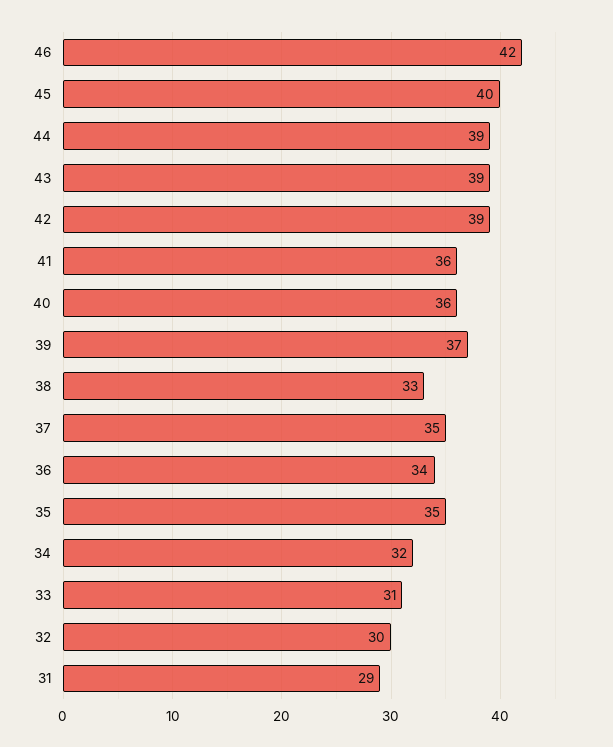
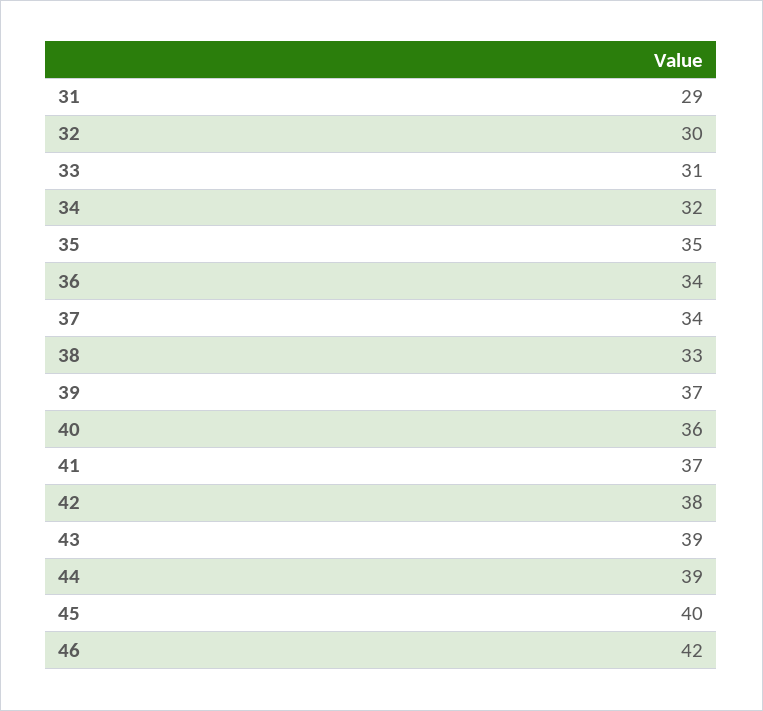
  {
    "46": 42,
    "45": 40,
    "44": 39,
    "43": 39,
-   "42": 39,
+   "42": 38,
-   "41": 36,
+   "41": 37,
    "40": 36,
    "39": 37,
    "38": 33,
-   "37": 35,
+   "37": 34,
    "36": 34,
    "35": 35,
    "34": 32,
    "33": 31,
    "32": 30,
    "31": 29
  }

